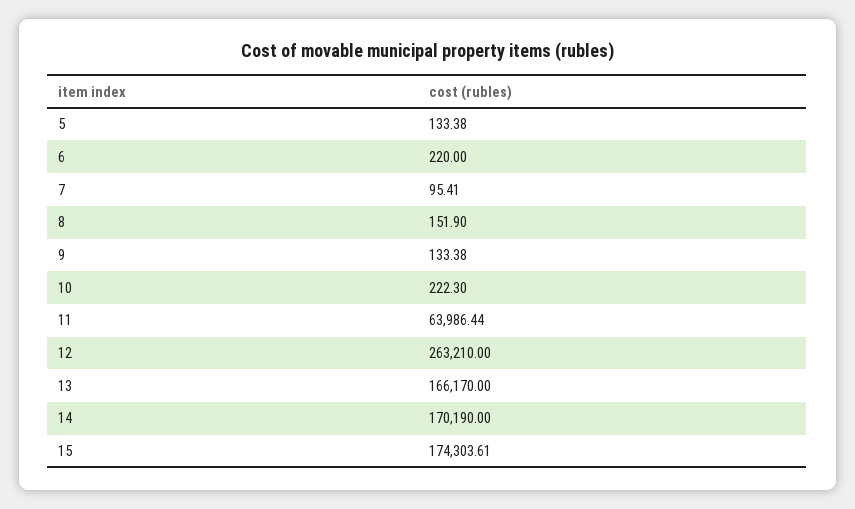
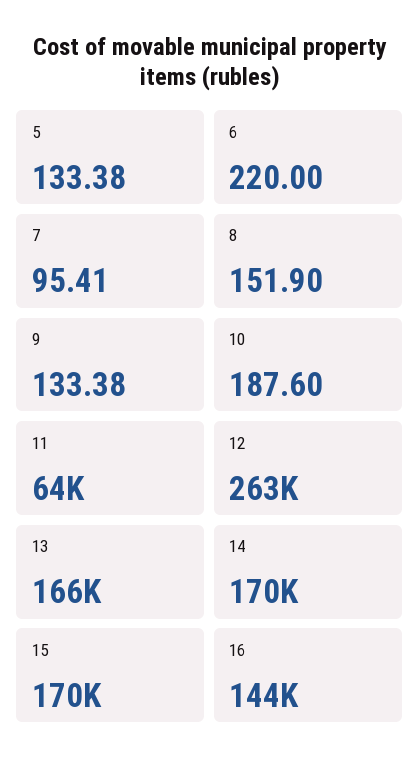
  {
    "5": 133.38,
    "6": 220,
    "7": 95.41,
    "8": 151.9,
    "9": 133.38,
-   "10": 222.3,
+   "10": 187.6,
    "11": 63986.44,
    "12": 263210,
    "13": 166170,
    "14": 170190,
-   "15": 174303.61
+   "15": 170000,
+   "16": 144000
  }

